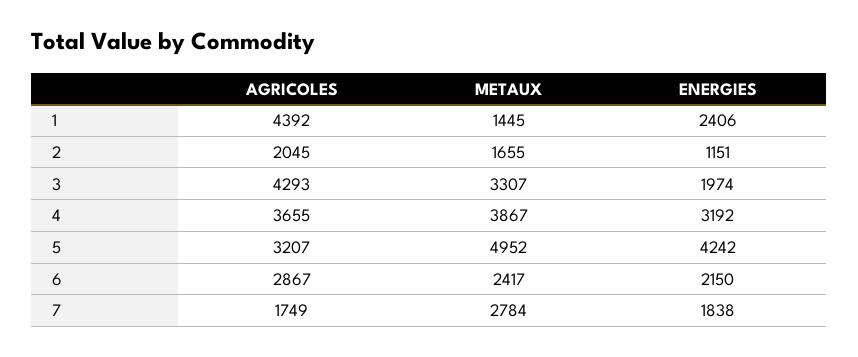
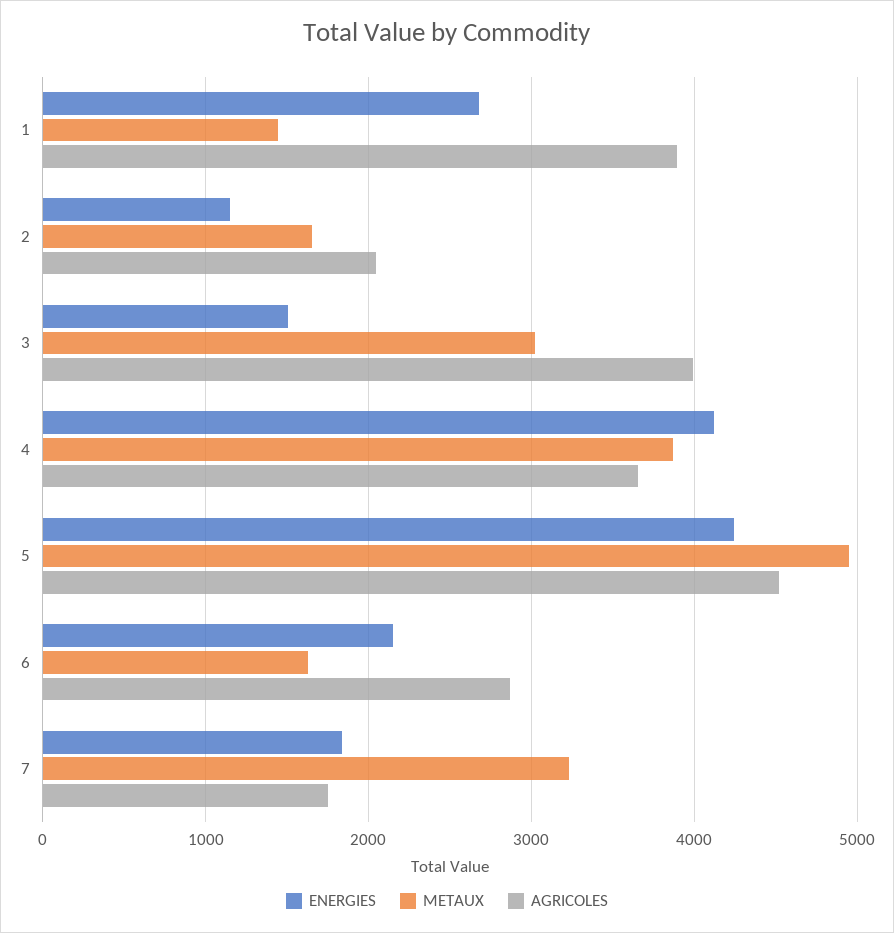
  {
    "AGRICOLES": {
-     "1": 4392,
+     "1": 3900,
      "2": 2045,
-     "3": 4293,
+     "3": 4000,
      "4": 3655,
-     "5": 3207,
+     "5": 4500,
      "6": 2867,
      "7": 1749
    },
    "METAUX": {
      "1": 1445,
      "2": 1655,
-     "3": 3307,
+     "3": 3000,
      "4": 3867,
      "5": 4952,
-     "6": 2417,
+     "6": 1600,
-     "7": 2784
+     "7": 3200
    },
    "ENERGIES": {
-     "1": 2406,
+     "1": 2700,
      "2": 1151,
-     "3": 1974,
+     "3": 1500,
-     "4": 3192,
+     "4": 4100,
      "5": 4242,
      "6": 2150,
      "7": 1838
    }
  }

